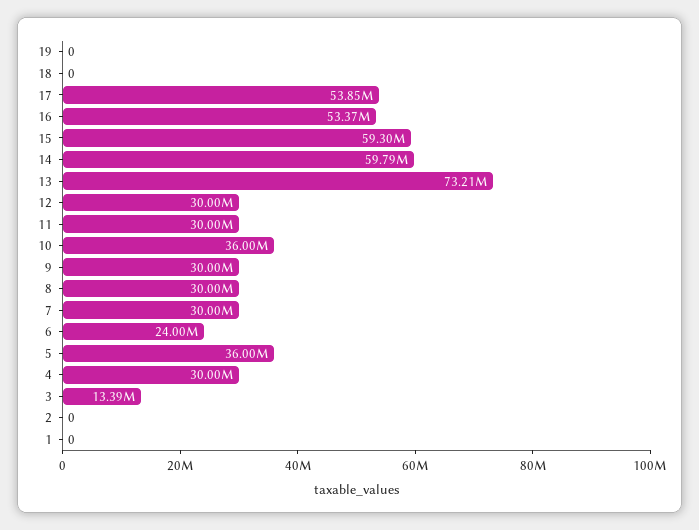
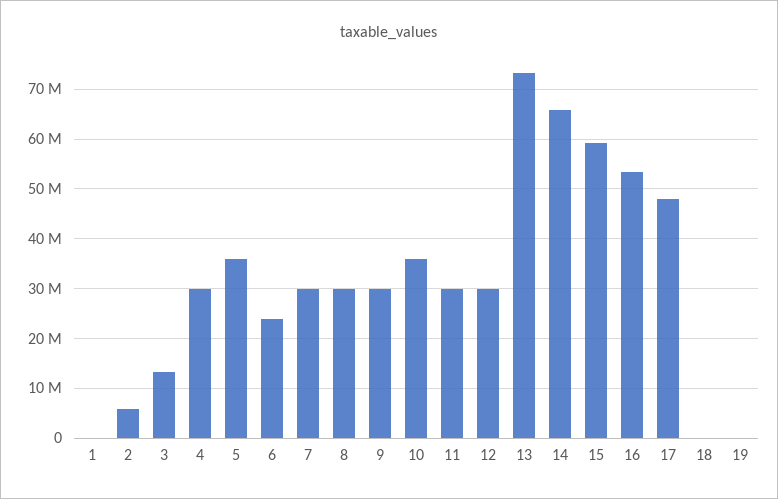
  {
    "19": 0,
    "18": 0,
-   "17": 53850000,
+   "17": 48000000,
    "16": 53370000,
    "15": 59300000,
-   "14": 59790000,
+   "14": 66000000,
    "13": 73210000,
    "12": 30000000,
    "11": 30000000,
    "10": 36000000,
    "9": 30000000,
    "8": 30000000,
    "7": 30000000,
    "6": 24000000,
    "5": 36000000,
    "4": 30000000,
    "3": 13390000,
-   "2": 0,
+   "2": 6000000,
    "1": 0
  }

